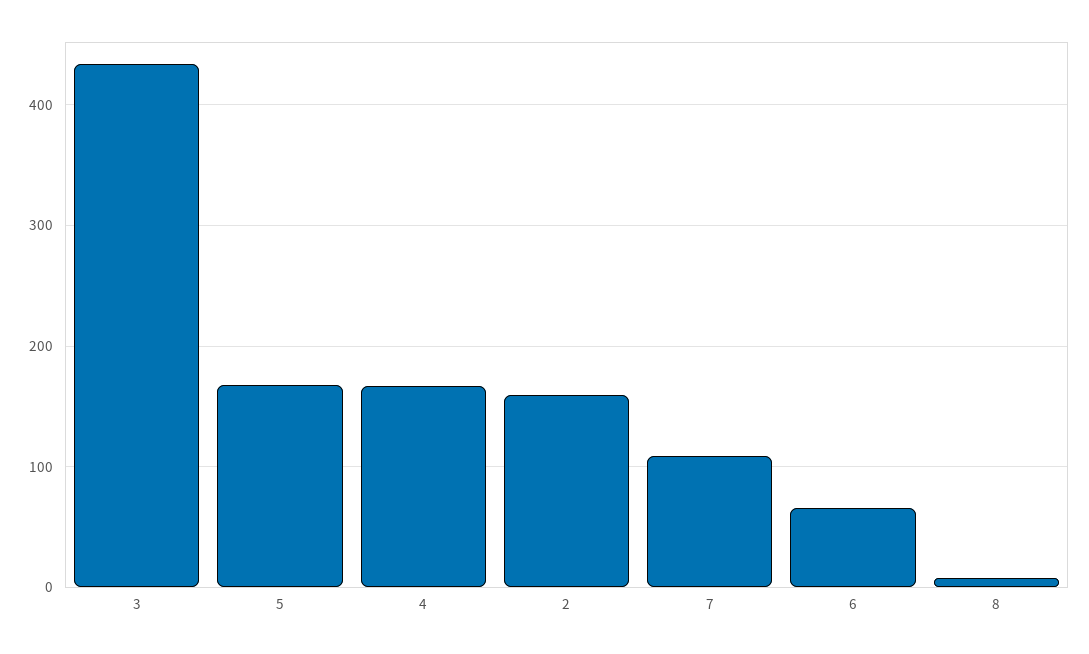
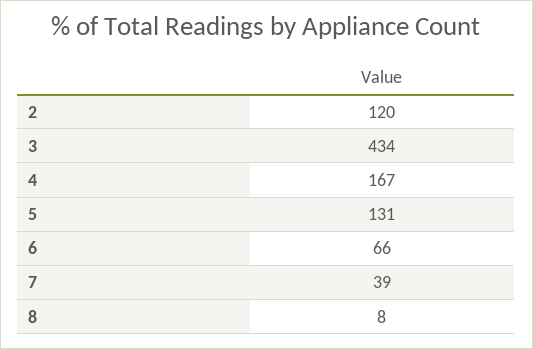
  {
    "3": 434,
-   "5": 170,
+   "5": 131,
    "4": 167,
-   "2": 160,
+   "2": 120,
-   "7": 110,
+   "7": 39,
    "6": 66,
    "8": 8
  }

